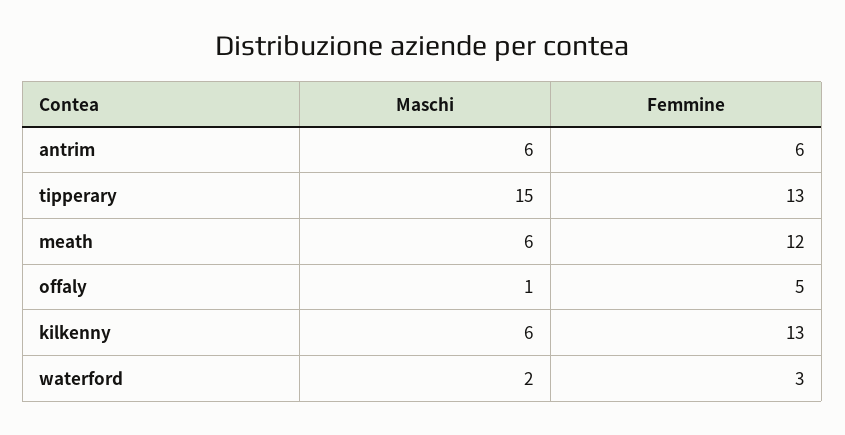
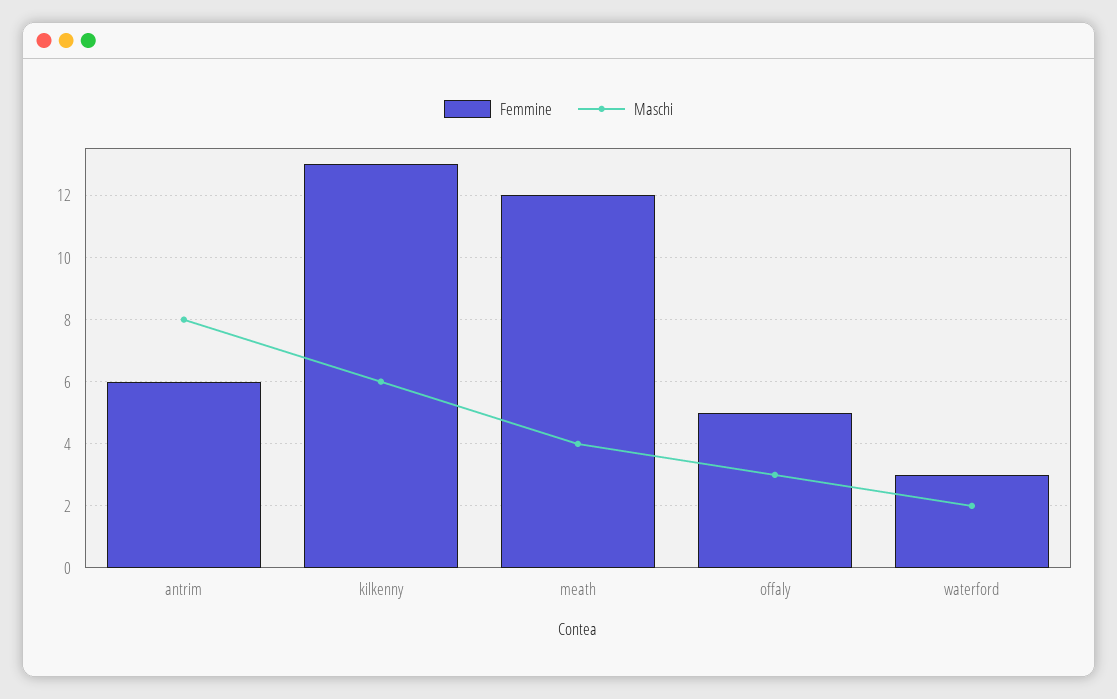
  {
    "Maschi": {
-     "antrim": 6,
+     "antrim": 8,
-     "tipperary": 15,
-     "meath": 6,
+     "meath": 4,
-     "offaly": 1,
+     "offaly": 3,
      "kilkenny": 6,
      "waterford": 2
    },
    "Femmine": {
      "antrim": 6,
-     "tipperary": 13,
      "meath": 12,
      "offaly": 5,
      "kilkenny": 13,
      "waterford": 3
    }
  }

